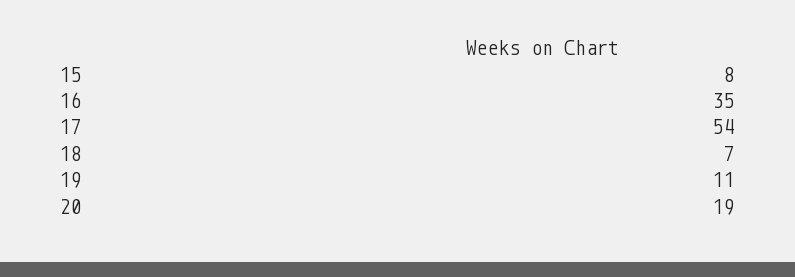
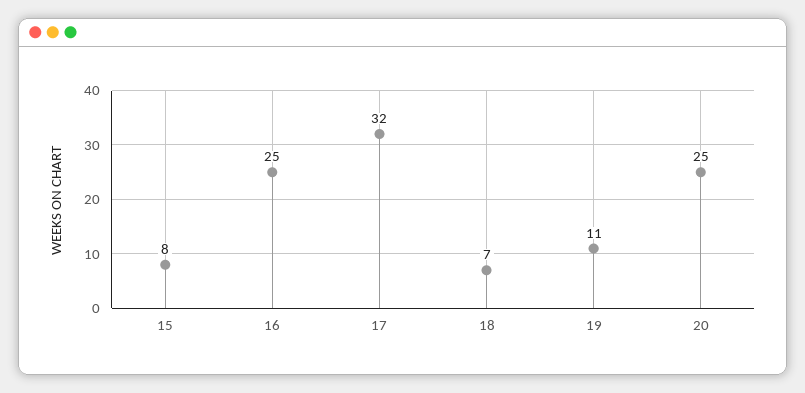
  {
    "15": 8,
-   "16": 35,
+   "16": 25,
-   "17": 54,
+   "17": 32,
    "18": 7,
    "19": 11,
-   "20": 19
+   "20": 25
  }

